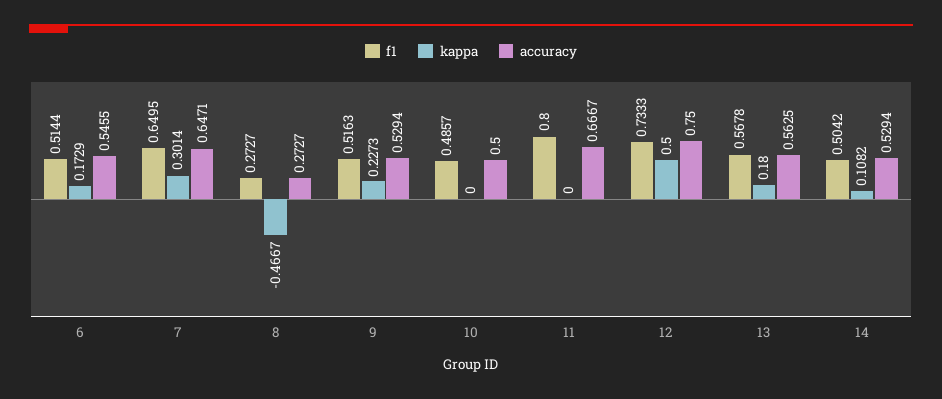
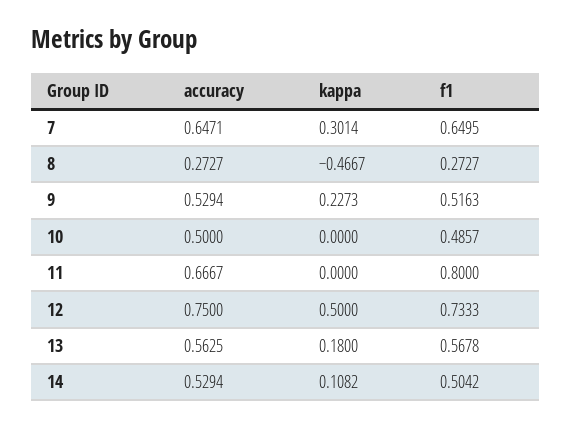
  {
    "f1": {
-     "6": 0.5144,
      "7": 0.6495,
      "8": 0.2727,
      "9": 0.5163,
      "10": 0.4857,
      "11": 0.8,
      "12": 0.7333,
      "13": 0.5678,
      "14": 0.5042
    },
    "kappa": {
-     "6": 0.1729,
      "7": 0.3014,
      "8": -0.4667,
      "9": 0.2273,
      "10": 0,
      "11": 0,
      "12": 0.5,
      "13": 0.18,
      "14": 0.1082
    },
    "accuracy": {
-     "6": 0.5455,
      "7": 0.6471,
      "8": 0.2727,
      "9": 0.5294,
      "10": 0.5,
      "11": 0.6667,
      "12": 0.75,
      "13": 0.5625,
      "14": 0.5294
    }
  }

